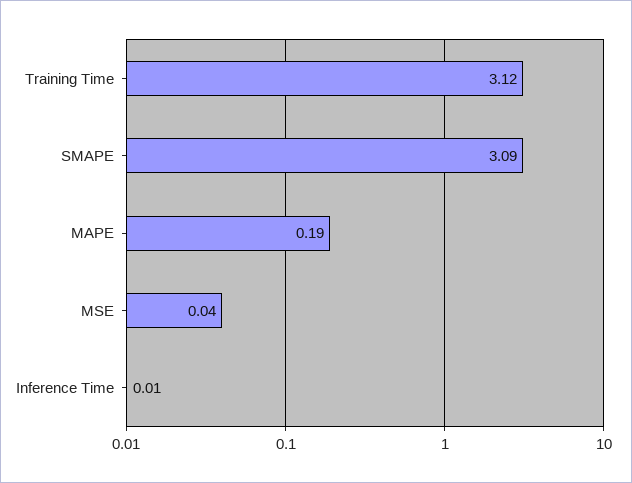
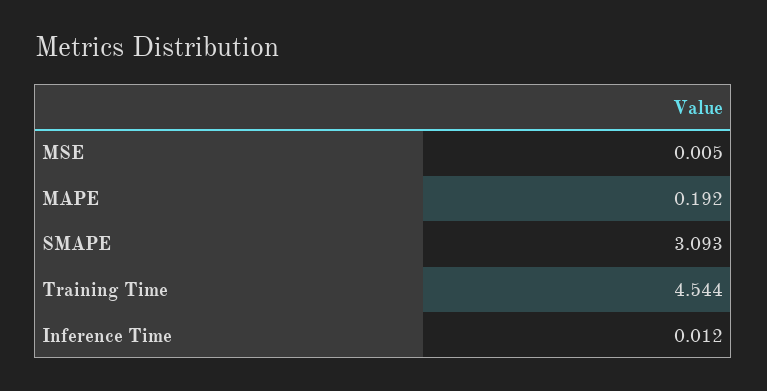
  {
-   "Training Time": 3.12,
+   "Training Time": 4.544,
    "SMAPE": 3.093,
    "MAPE": 0.192,
-   "MSE": 0.04,
+   "MSE": 0.005,
    "Inference Time": 0.012
  }

